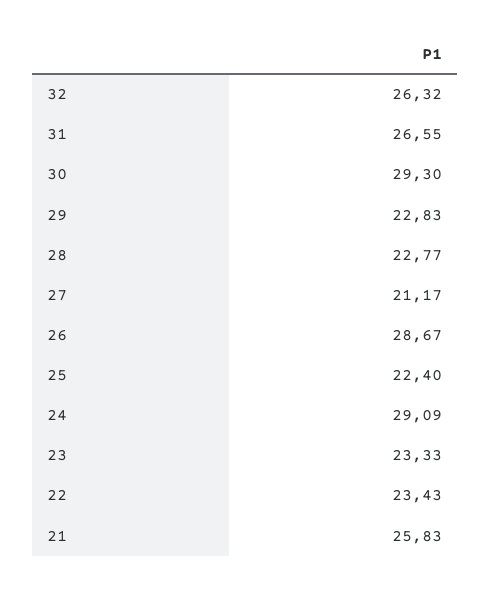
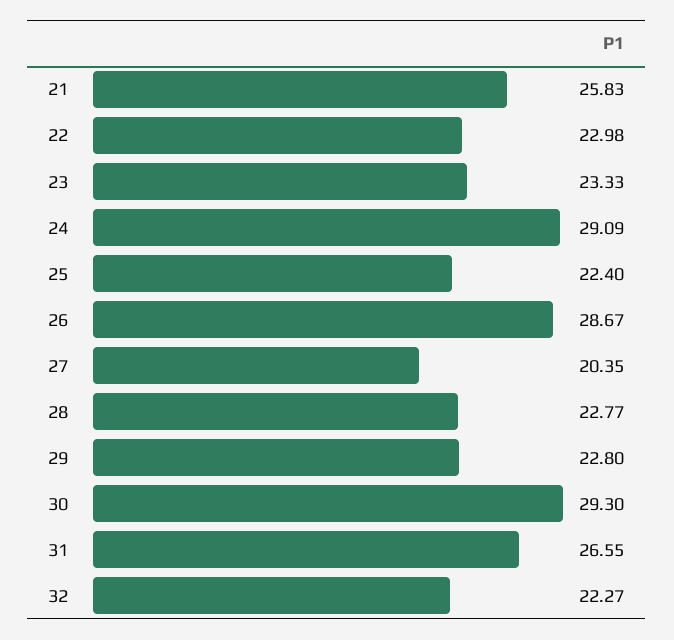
  {
-   "32": 26.32,
+   "32": 22.27,
    "31": 26.55,
    "30": 29.3,
-   "29": 22.83,
+   "29": 22.8,
    "28": 22.77,
-   "27": 21.17,
+   "27": 20.35,
    "26": 28.67,
    "25": 22.4,
    "24": 29.09,
    "23": 23.33,
-   "22": 23.43,
+   "22": 22.98,
    "21": 25.83
  }

